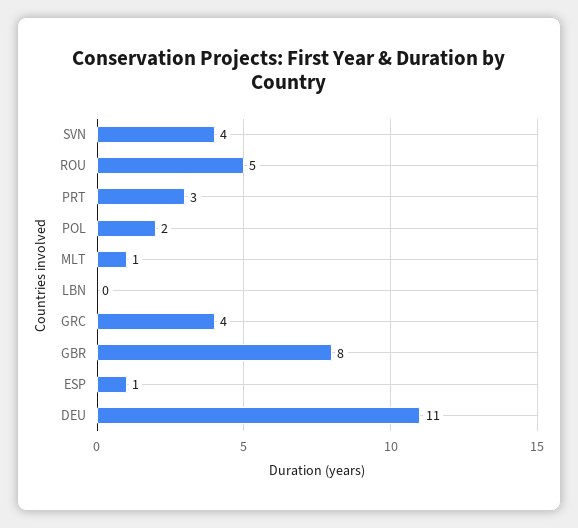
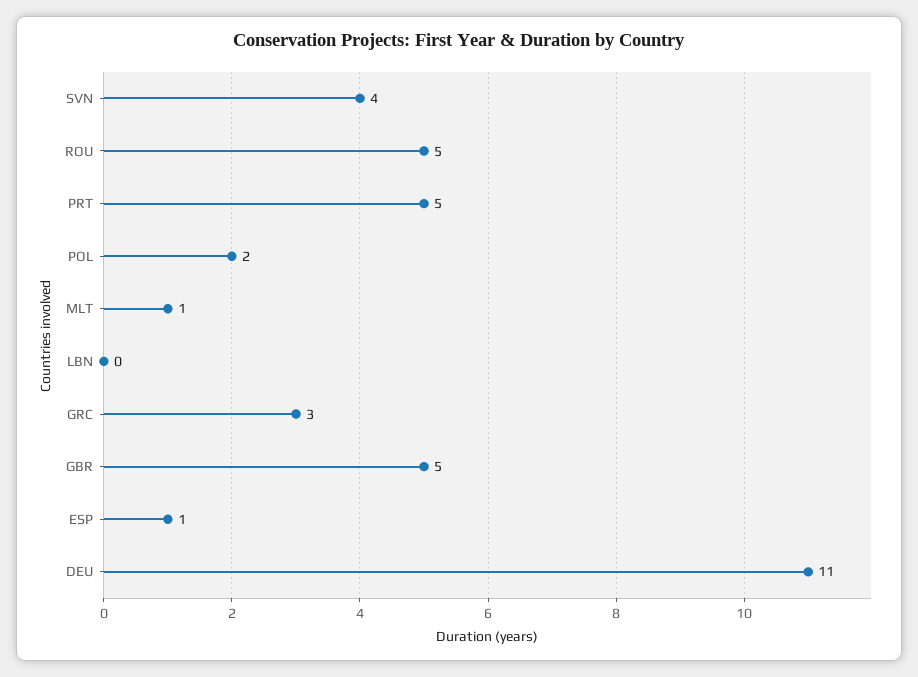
  {
    "SVN": 4,
    "ROU": 5,
-   "PRT": 3,
+   "PRT": 5,
    "POL": 2,
    "MLT": 1,
    "LBN": 0,
-   "GRC": 4,
+   "GRC": 3,
-   "GBR": 8,
+   "GBR": 5,
    "ESP": 1,
    "DEU": 11
  }

